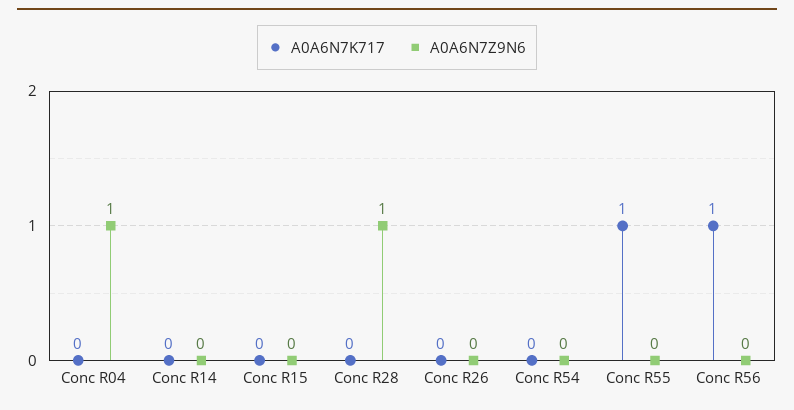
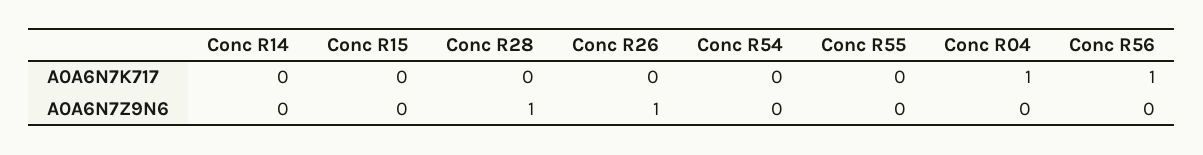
  {
    "A0A6N7K717": {
-     "Conc R04": 0,
+     "Conc R04": 1,
      "Conc R14": 0,
      "Conc R15": 0,
      "Conc R28": 0,
      "Conc R26": 0,
      "Conc R54": 0,
-     "Conc R55": 1,
+     "Conc R55": 0,
      "Conc R56": 1
    },
    "A0A6N7Z9N6": {
-     "Conc R04": 1,
+     "Conc R04": 0,
      "Conc R14": 0,
      "Conc R15": 0,
      "Conc R28": 1,
-     "Conc R26": 0,
+     "Conc R26": 1,
      "Conc R54": 0,
      "Conc R55": 0,
      "Conc R56": 0
    }
  }

